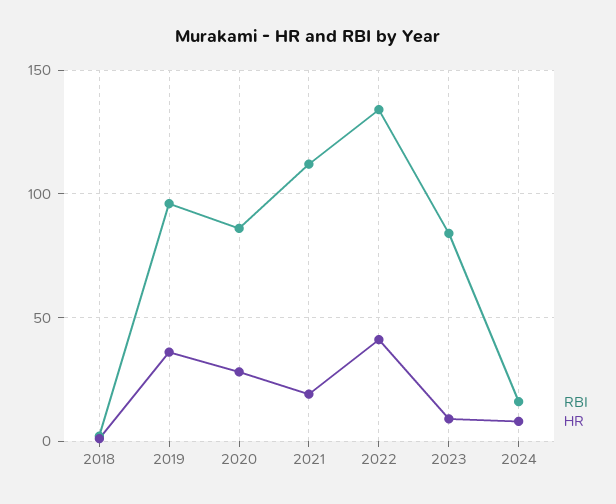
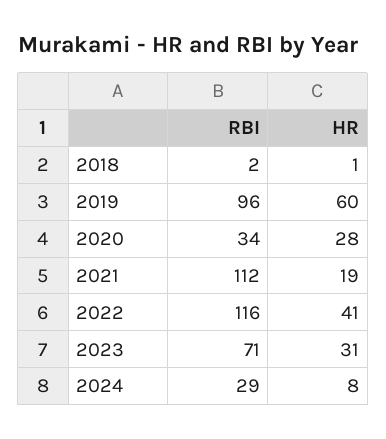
  {
    "RBI": {
      "2018": 2,
      "2019": 96,
-     "2020": 85,
+     "2020": 34,
      "2021": 112,
-     "2022": 135,
+     "2022": 116,
-     "2023": 85,
+     "2023": 71,
-     "2024": 15
+     "2024": 29
    },
    "HR": {
      "2018": 1,
-     "2019": 35,
+     "2019": 60,
      "2020": 28,
      "2021": 19,
      "2022": 41,
-     "2023": 10,
+     "2023": 31,
      "2024": 8
    }
  }

